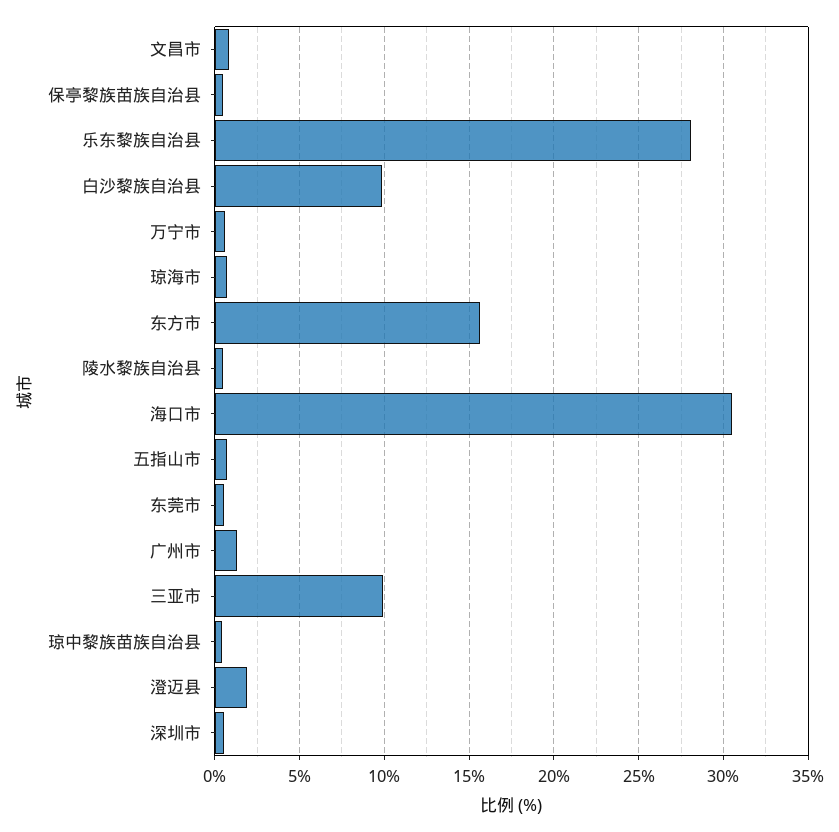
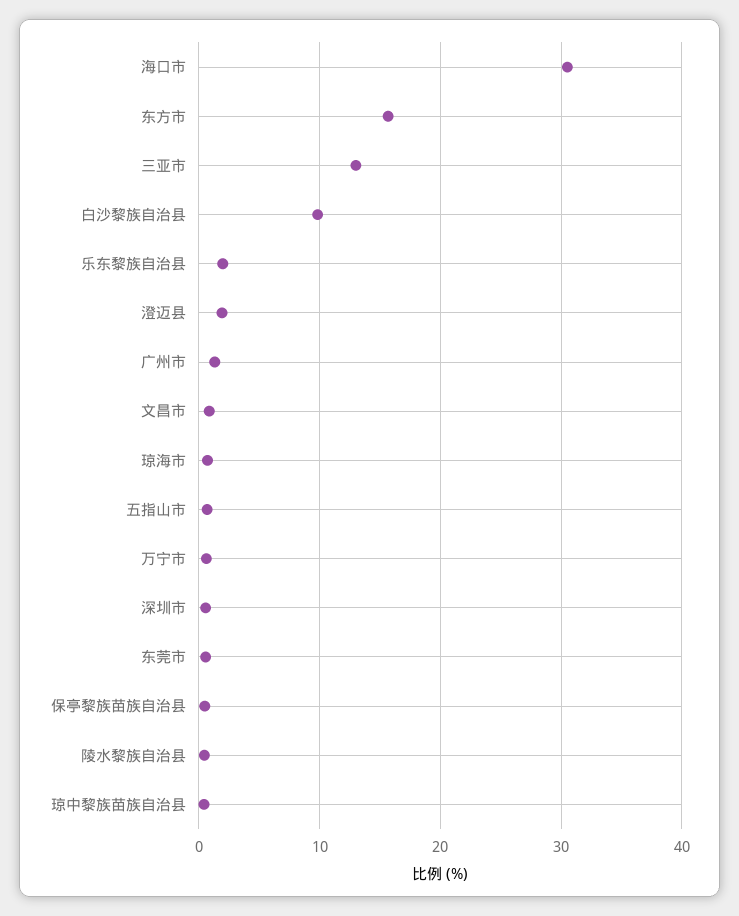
  {
    "文昌市": 1,
    "保亭黎族苗族自治县": 0.5,
-   "乐东黎族自治县": 28,
+   "乐东黎族自治县": 2,
    "白沙黎族自治县": 10,
    "万宁市": 0.5,
    "琼海市": 0.5,
    "东方市": 15.5,
    "陵水黎族自治县": 0.5,
    "海口市": 30.5,
    "五指山市": 0.5,
    "东莞市": 0.5,
    "广州市": 1.5,
-   "三亚市": 10,
+   "三亚市": 13,
    "琼中黎族苗族自治县": 0.5,
    "澄迈县": 2,
    "深圳市": 0.5
  }

